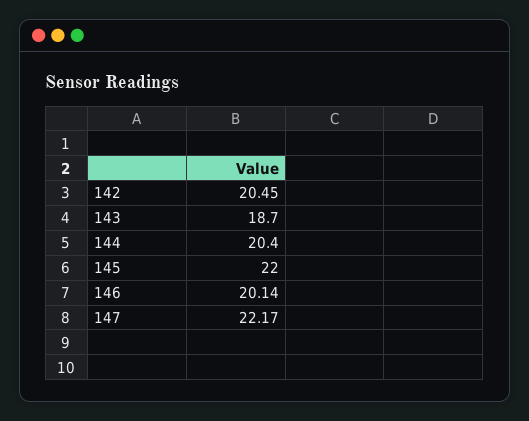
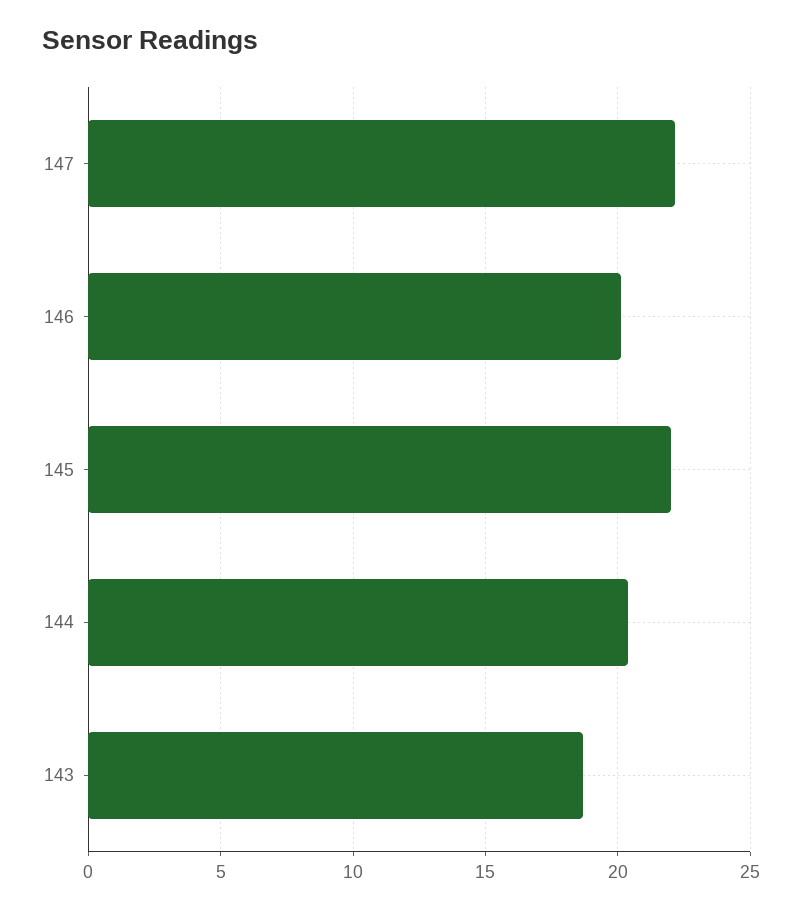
  {
-   "142": 20.45,
    "143": 18.7,
    "144": 20.4,
    "145": 22,
    "146": 20.14,
    "147": 22.17
  }

